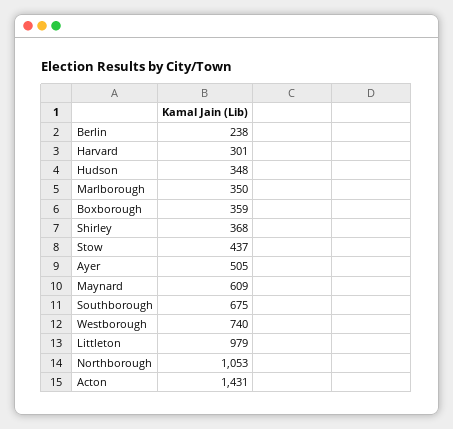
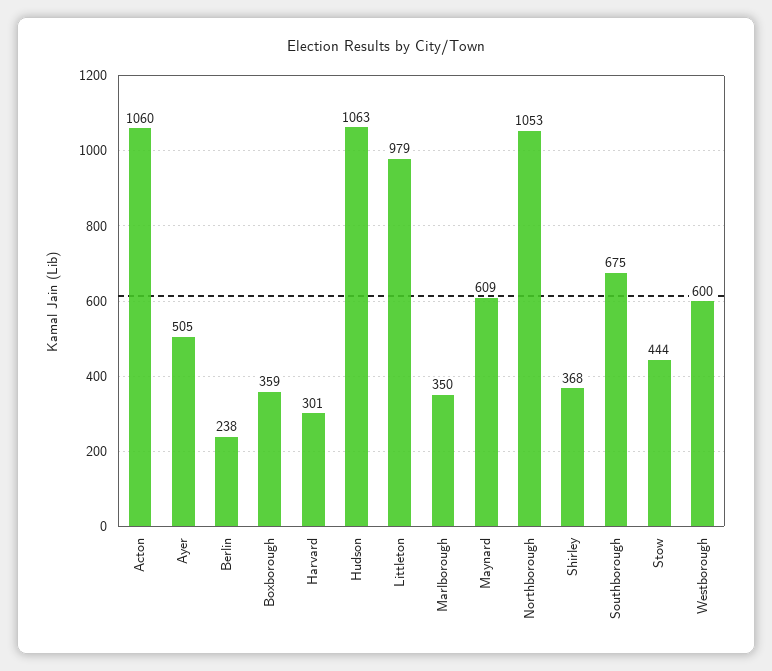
  {
    "Berlin": 238,
    "Harvard": 301,
-   "Hudson": 348,
+   "Hudson": 1063,
    "Marlborough": 350,
    "Boxborough": 359,
    "Shirley": 368,
-   "Stow": 437,
+   "Stow": 444,
    "Ayer": 505,
    "Maynard": 609,
    "Southborough": 675,
-   "Westborough": 740,
+   "Westborough": 600,
    "Littleton": 979,
    "Northborough": 1053,
-   "Acton": 1431
+   "Acton": 1060
  }

